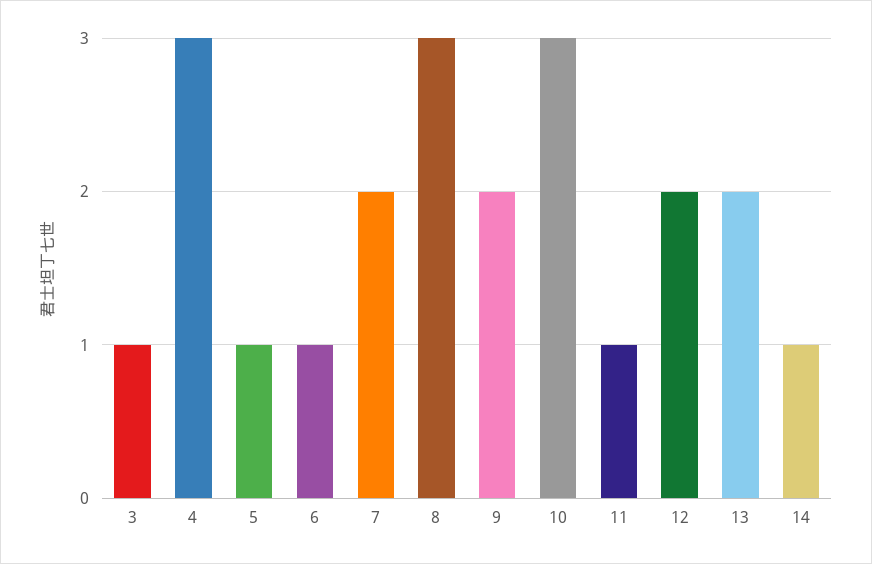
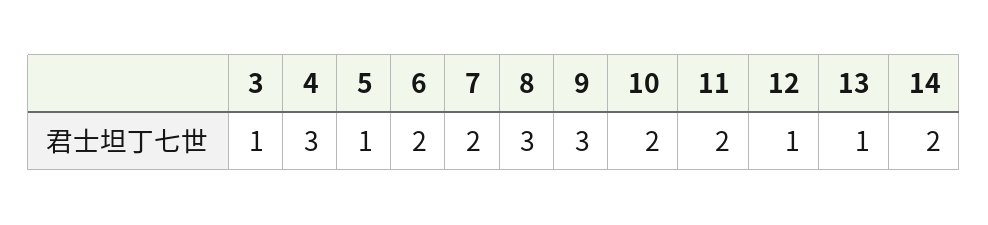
  {
    "3": 1,
    "4": 3,
    "5": 1,
-   "6": 1,
+   "6": 2,
    "7": 2,
    "8": 3,
-   "9": 2,
+   "9": 3,
-   "10": 3,
+   "10": 2,
-   "11": 1,
+   "11": 2,
-   "12": 2,
+   "12": 1,
-   "13": 2,
+   "13": 1,
-   "14": 1
+   "14": 2
  }

